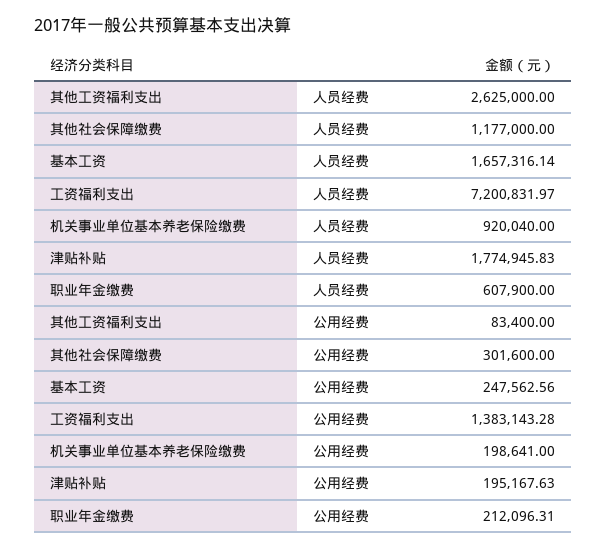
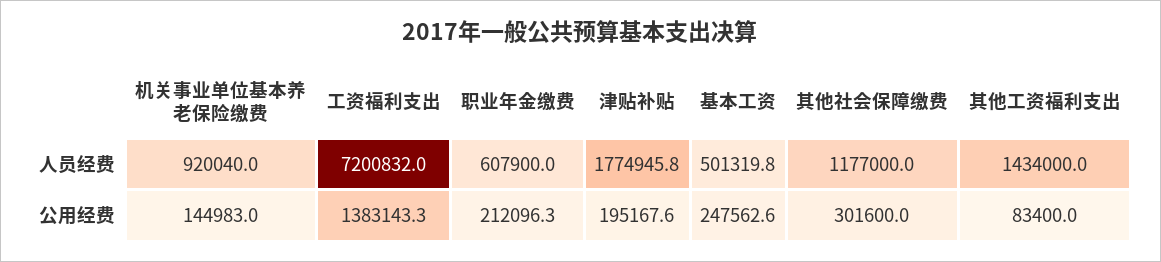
  {
    "其他工资福利支出": {
-     "人员经费": 2625000,
+     "人员经费": 1434000,
      "公用经费": 83400
    },
    "其他社会保障缴费": {
      "人员经费": 1177000,
      "公用经费": 301600
    },
    "基本工资": {
-     "人员经费": 1657316.14,
+     "人员经费": 501319.8,
      "公用经费": 247562.56
    },
    "工资福利支出": {
      "人员经费": 7200831.97,
      "公用经费": 1383143.28
    },
    "机关事业单位基本养老保险缴费": {
      "人员经费": 920040,
-     "公用经费": 198641
+     "公用经费": 144983
    },
    "津贴补贴": {
      "人员经费": 1774945.83,
      "公用经费": 195167.63
    },
    "职业年金缴费": {
      "人员经费": 607900,
      "公用经费": 212096.31
    }
  }

